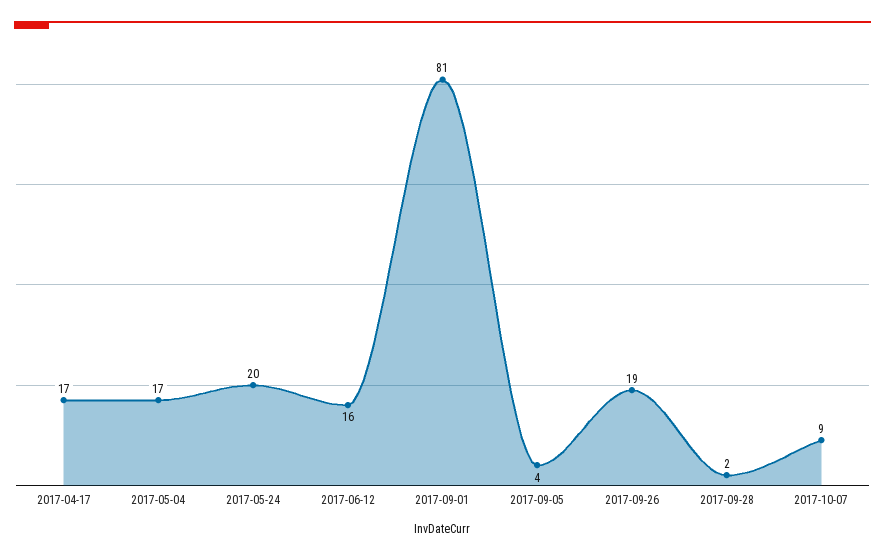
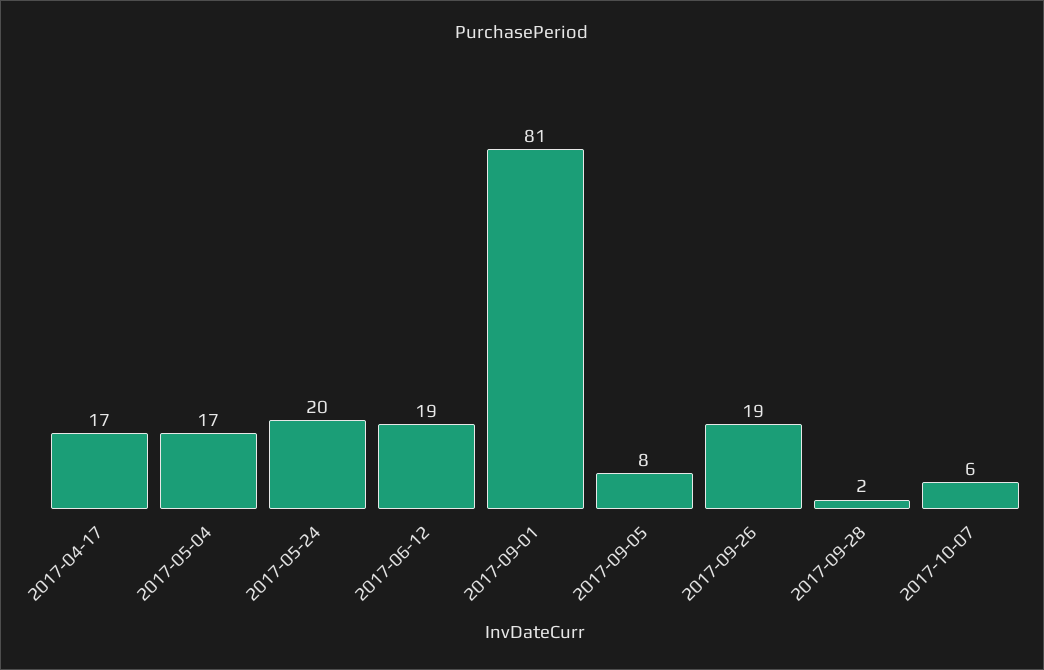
  {
    "2017-04-17": 17,
    "2017-05-04": 17,
    "2017-05-24": 20,
-   "2017-06-12": 16,
+   "2017-06-12": 19,
    "2017-09-01": 81,
-   "2017-09-05": 4,
+   "2017-09-05": 8,
    "2017-09-26": 19,
    "2017-09-28": 2,
-   "2017-10-07": 9
+   "2017-10-07": 6
  }

